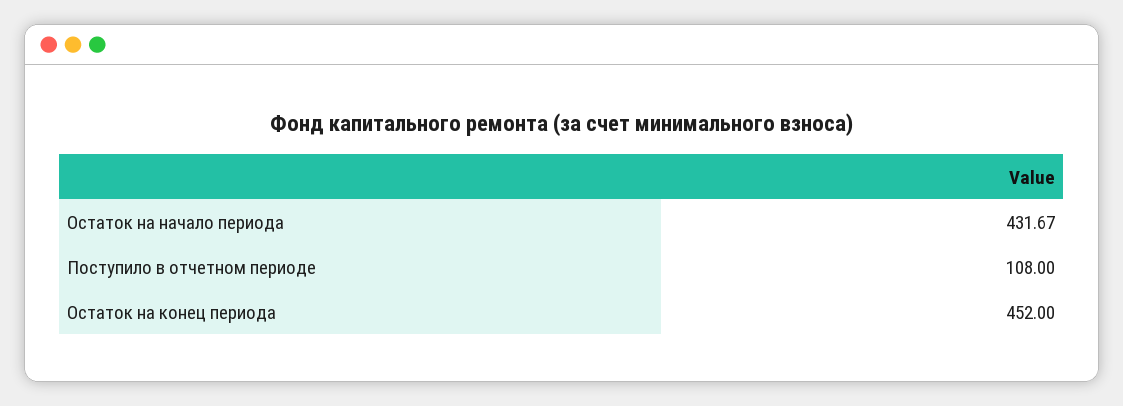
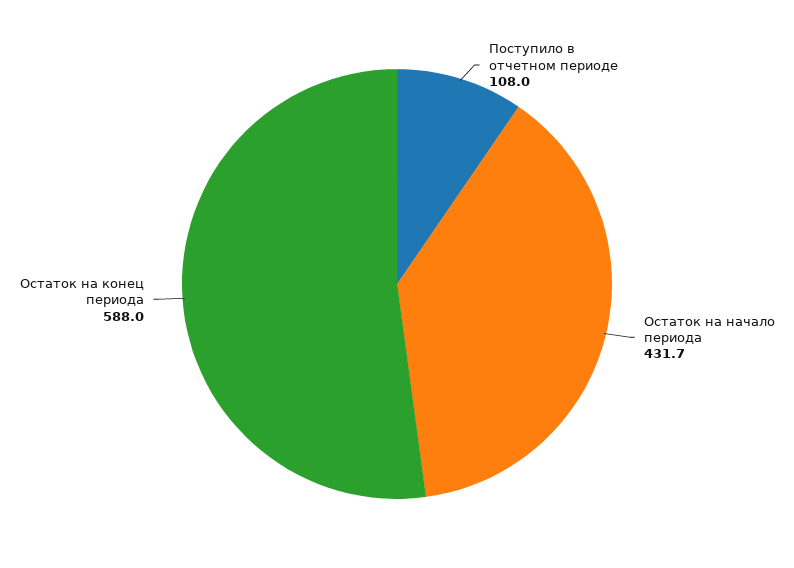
  {
    "Остаток на начало периода": 431.67,
    "Поступило в отчетном периоде": 108,
-   "Остаток на конец периода": 452
+   "Остаток на конец периода": 588
  }

